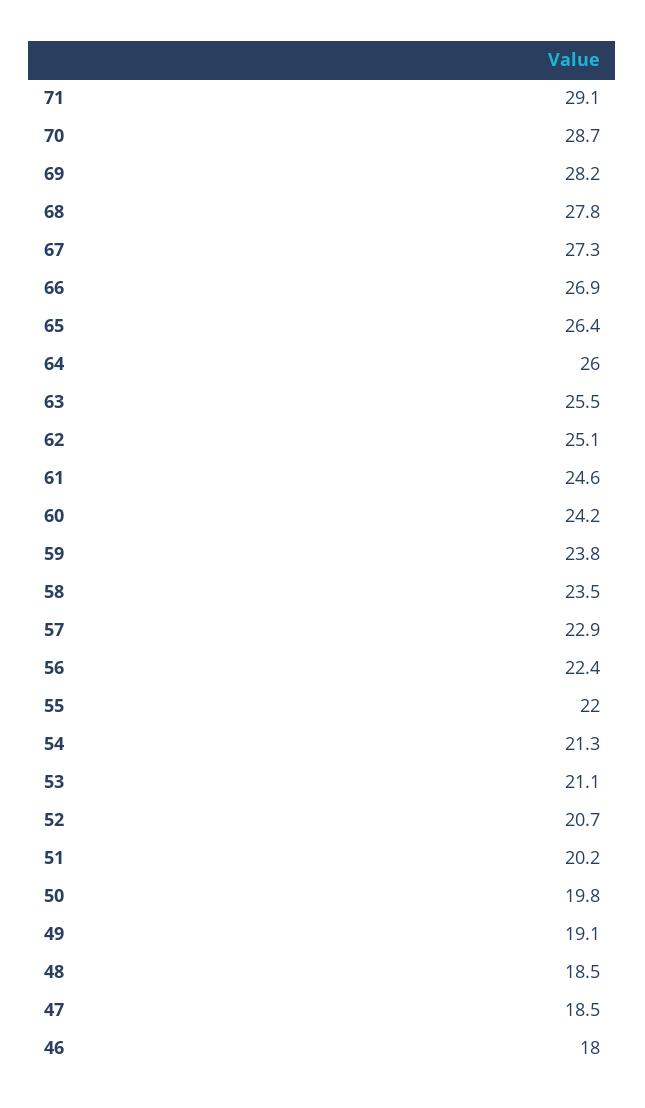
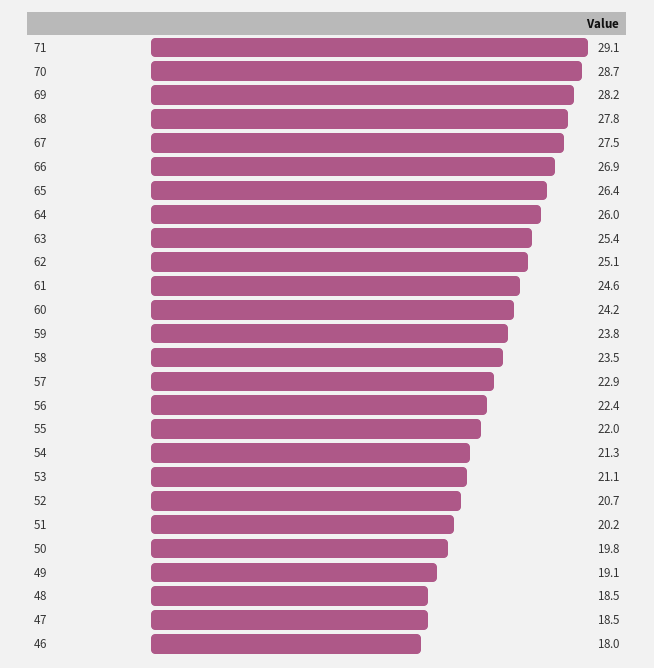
  {
    "71": 29.1,
    "70": 28.7,
    "69": 28.2,
    "68": 27.8,
-   "67": 27.3,
+   "67": 27.5,
    "66": 26.9,
    "65": 26.4,
    "64": 26,
-   "63": 25.5,
+   "63": 25.4,
    "62": 25.1,
    "61": 24.6,
    "60": 24.2,
    "59": 23.8,
    "58": 23.5,
    "57": 22.9,
    "56": 22.4,
    "55": 22,
    "54": 21.3,
    "53": 21.1,
    "52": 20.7,
    "51": 20.2,
    "50": 19.8,
    "49": 19.1,
    "48": 18.5,
    "47": 18.5,
    "46": 18
  }

